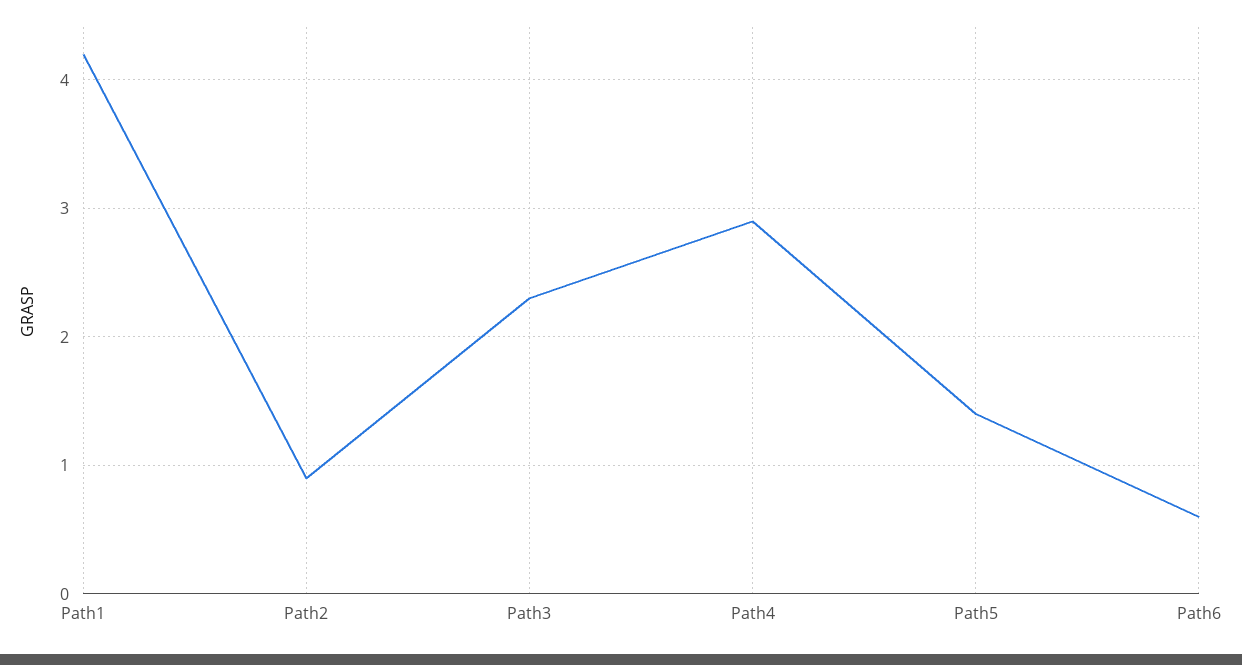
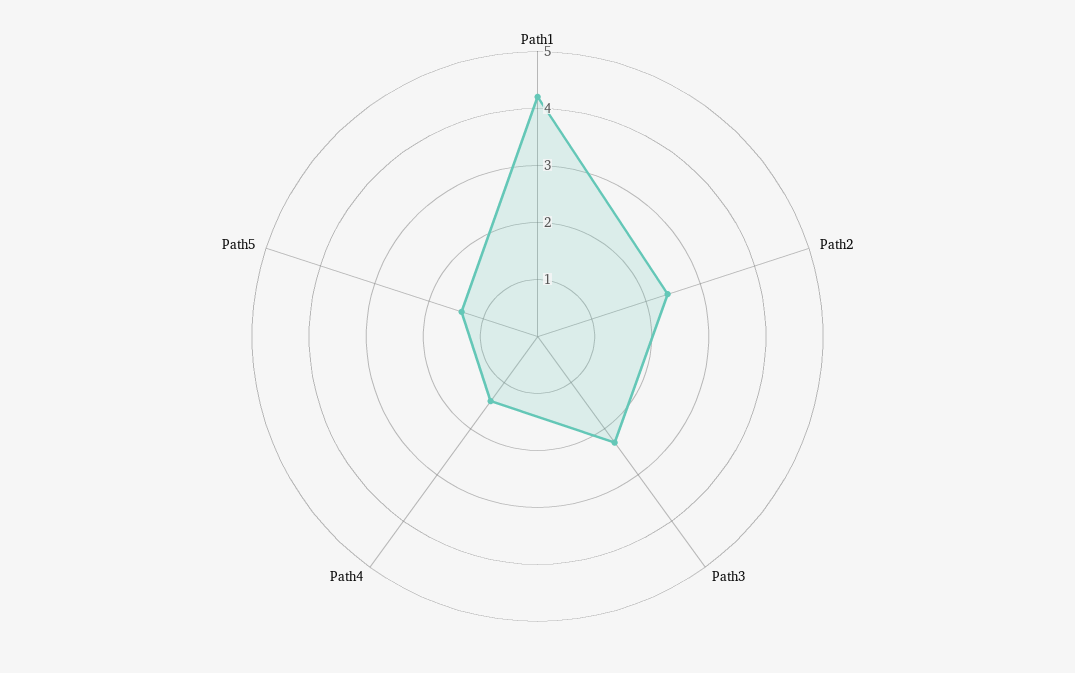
  {
    "Path1": 4.2,
-   "Path2": 0.9,
+   "Path2": 2.5,
    "Path3": 2.3,
-   "Path4": 2.9,
+   "Path4": 1.5,
-   "Path5": 1.4,
+   "Path5": 1.4
-   "Path6": 0.6
  }

